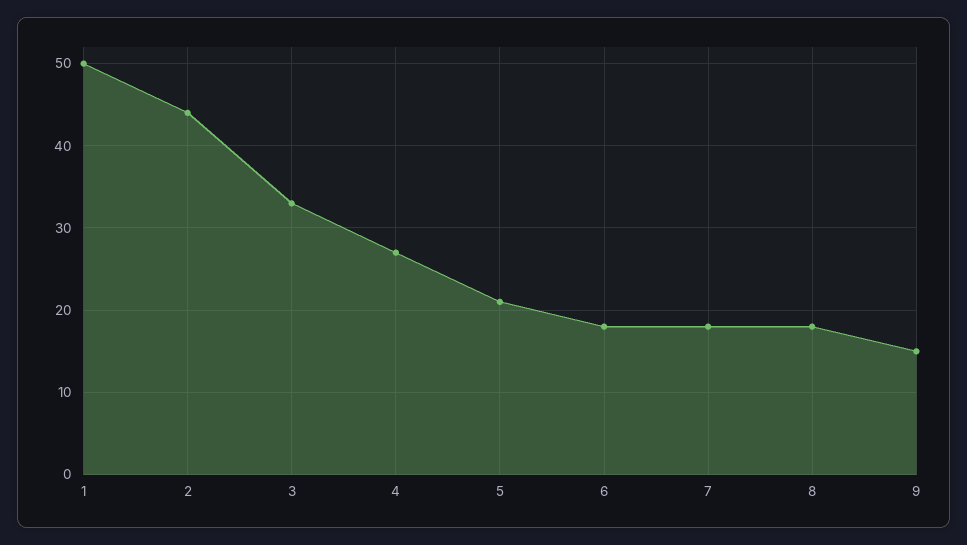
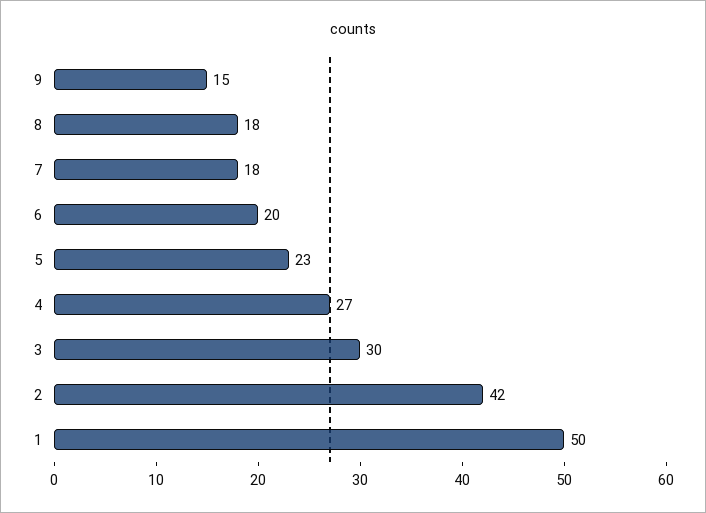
  {
    "1": 50,
-   "2": 44,
+   "2": 42,
-   "3": 33,
+   "3": 30,
    "4": 27,
-   "5": 21,
+   "5": 23,
-   "6": 18,
+   "6": 20,
    "7": 18,
    "8": 18,
    "9": 15
  }

